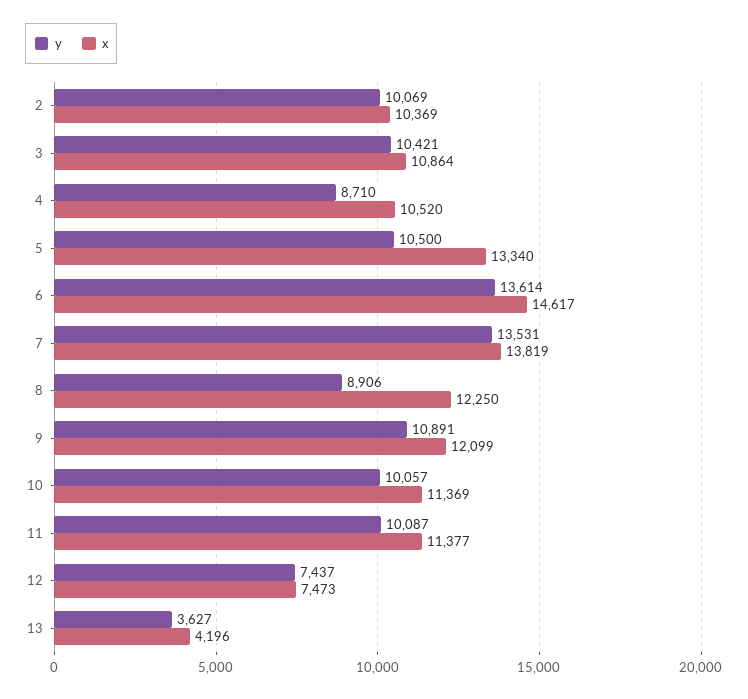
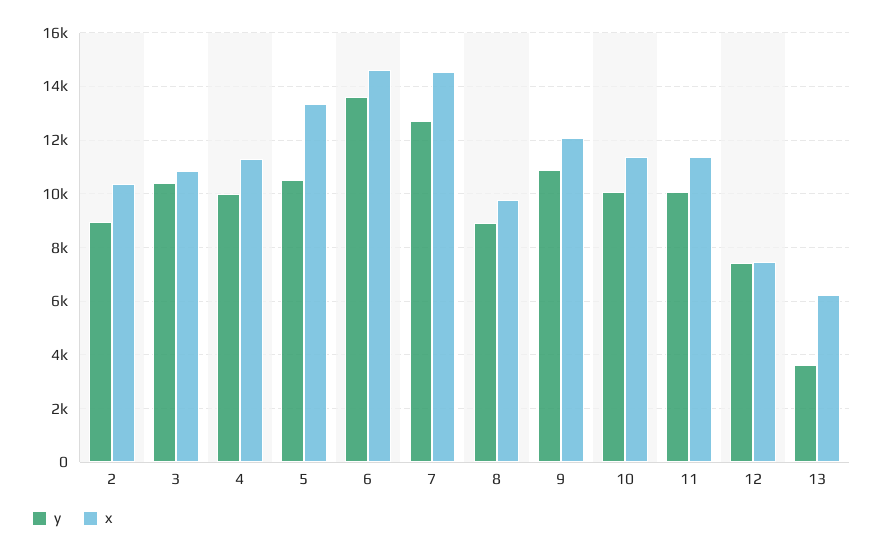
  {
    "y": {
-     "2": 10069,
+     "2": 9000,
      "3": 10421,
-     "4": 8710,
+     "4": 10000,
      "5": 10500,
      "6": 13614,
-     "7": 13531,
+     "7": 12750,
      "8": 8906,
      "9": 10891,
      "10": 10057,
      "11": 10087,
      "12": 7437,
      "13": 3627
    },
    "x": {
      "2": 10369,
      "3": 10864,
-     "4": 10520,
+     "4": 11250,
      "5": 13340,
      "6": 14617,
-     "7": 13819,
+     "7": 14500,
-     "8": 12250,
+     "8": 9750,
      "9": 12099,
      "10": 11369,
      "11": 11377,
      "12": 7473,
-     "13": 4196
+     "13": 6250
    }
  }

